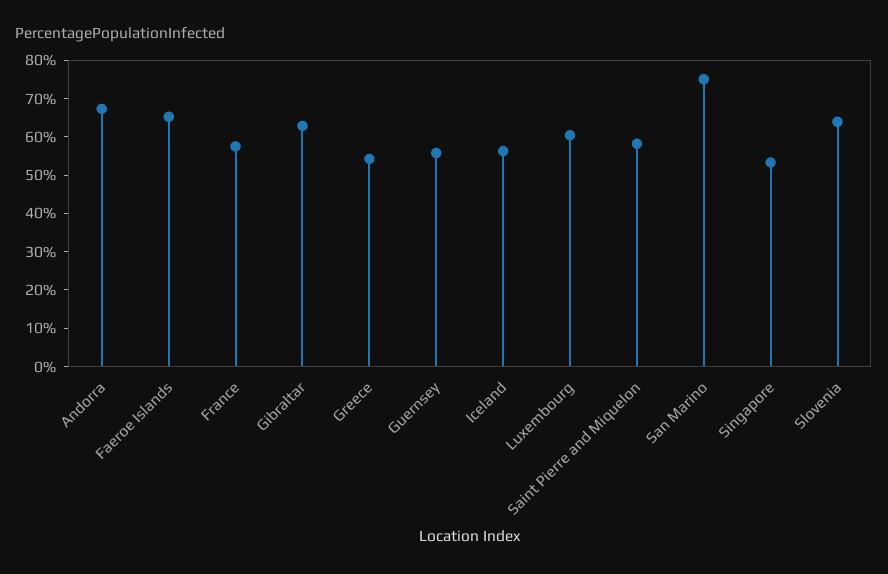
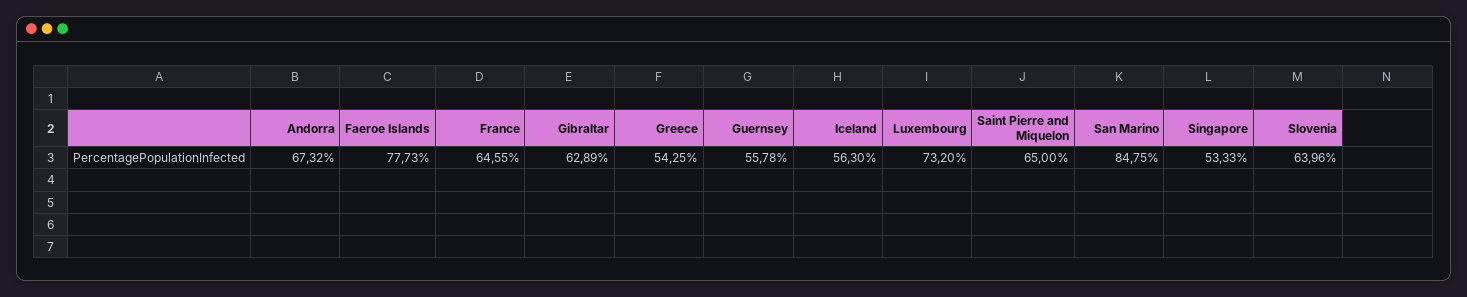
  {
    "Andorra": 67.32,
-   "Faeroe Islands": 65,
+   "Faeroe Islands": 77.73,
-   "France": 57.5,
+   "France": 64.55,
    "Gibraltar": 62.89,
    "Greece": 54.25,
    "Guernsey": 55.78,
    "Iceland": 56.3,
-   "Luxembourg": 60,
+   "Luxembourg": 73.2,
-   "Saint Pierre and Miquelon": 57.5,
+   "Saint Pierre and Miquelon": 65,
-   "San Marino": 75,
+   "San Marino": 84.75,
    "Singapore": 53.33,
    "Slovenia": 63.96
  }

